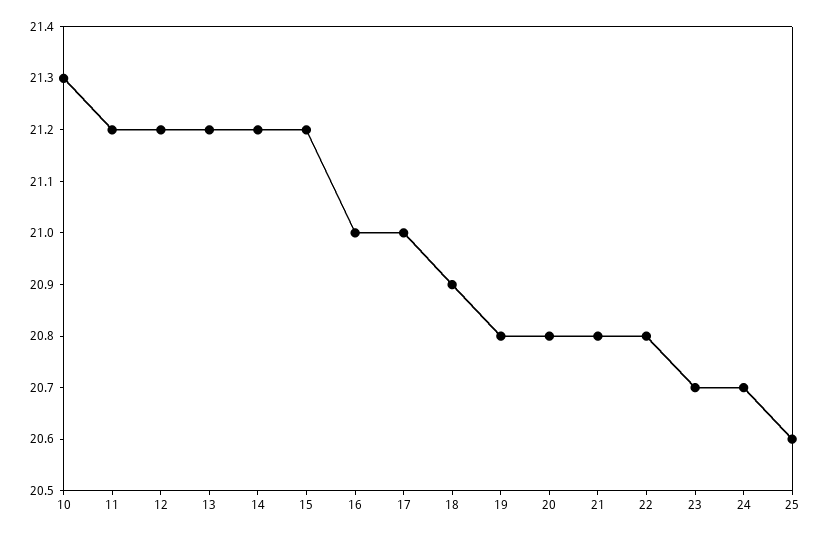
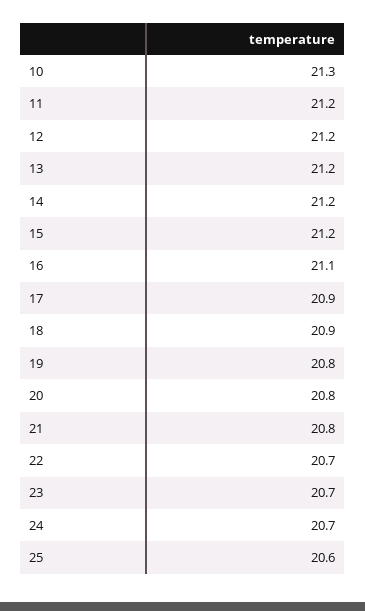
  {
    "10": 21.3,
    "11": 21.2,
    "12": 21.2,
    "13": 21.2,
    "14": 21.2,
    "15": 21.2,
-   "16": 21,
+   "16": 21.1,
-   "17": 21,
+   "17": 20.9,
    "18": 20.9,
    "19": 20.8,
    "20": 20.8,
    "21": 20.8,
-   "22": 20.8,
+   "22": 20.7,
    "23": 20.7,
    "24": 20.7,
    "25": 20.6
  }

